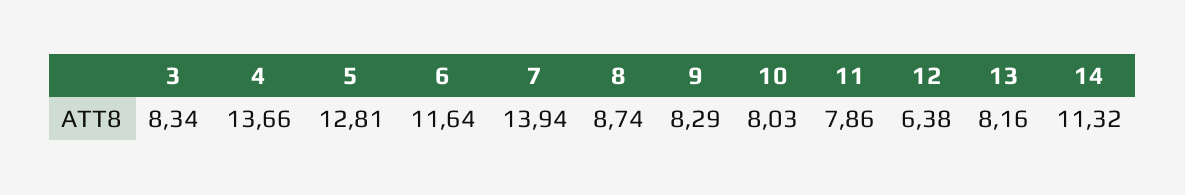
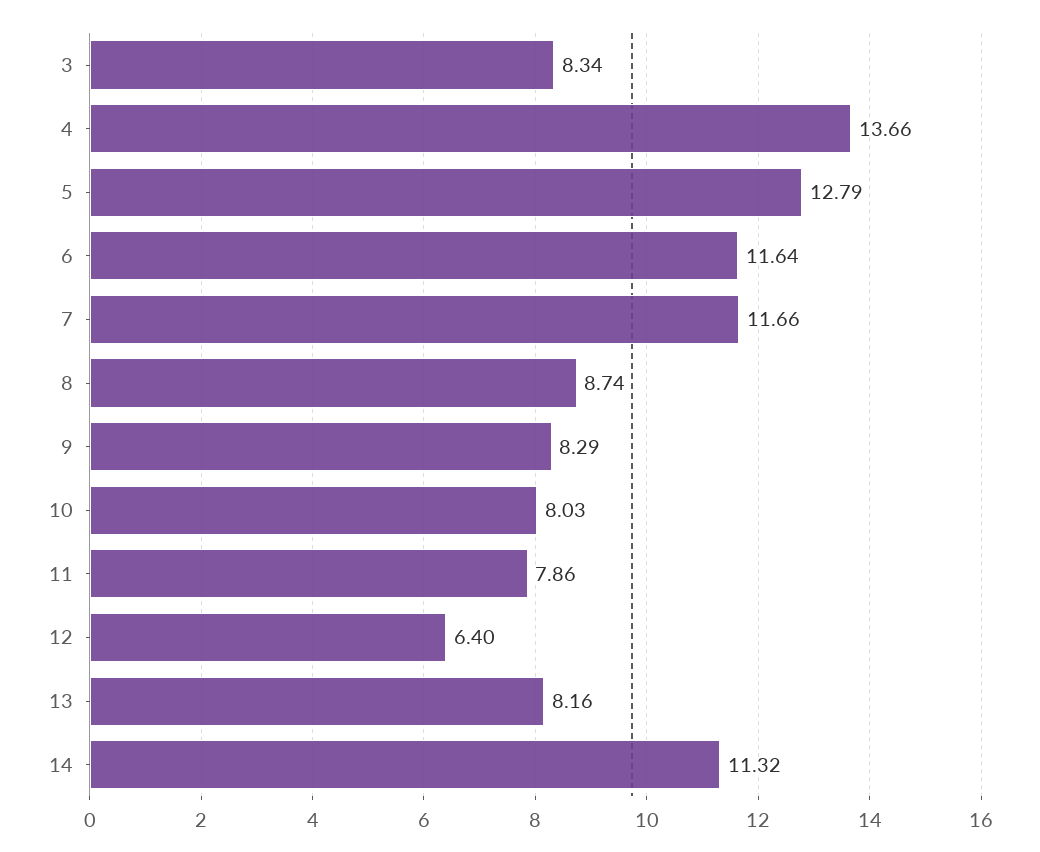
  {
    "3": 8.34,
    "4": 13.66,
-   "5": 12.81,
+   "5": 12.79,
    "6": 11.64,
-   "7": 13.94,
+   "7": 11.66,
    "8": 8.74,
    "9": 8.29,
    "10": 8.03,
    "11": 7.86,
-   "12": 6.38,
+   "12": 6.4,
    "13": 8.16,
    "14": 11.32
  }

